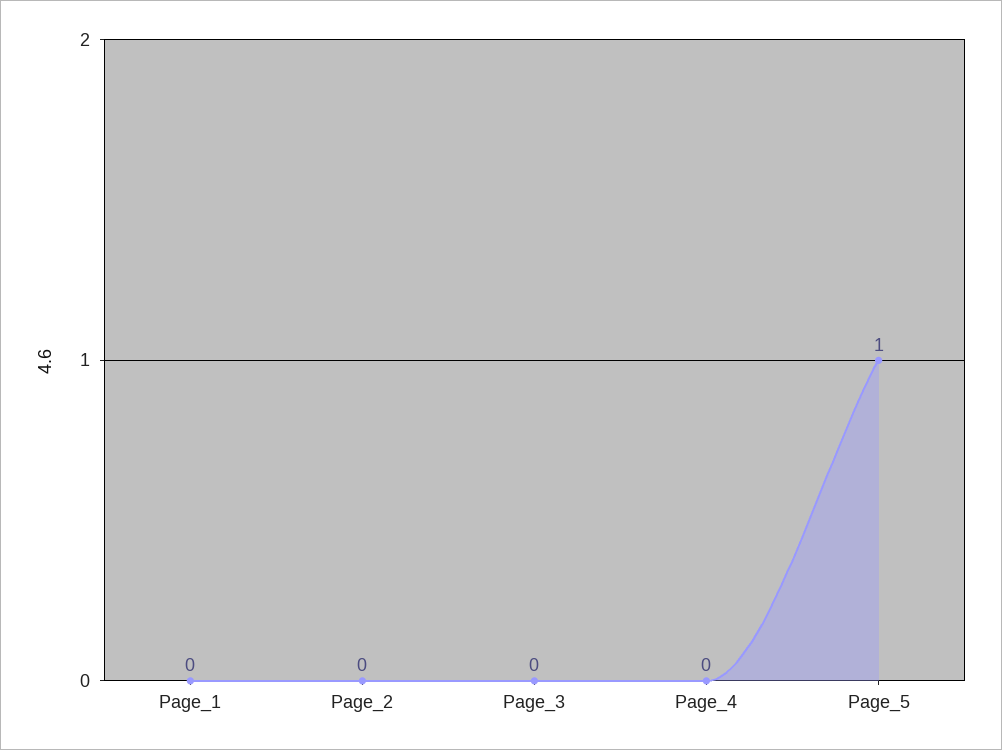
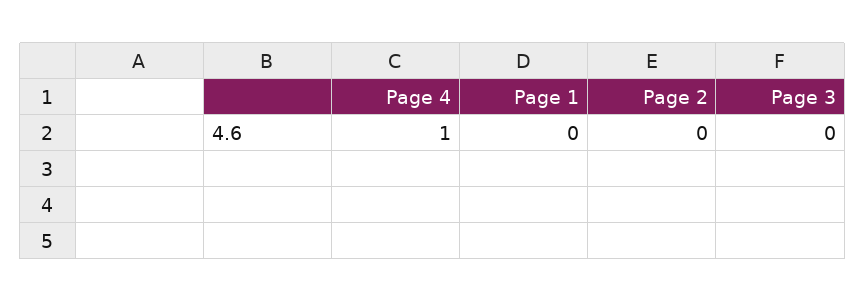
  {
    "Page_1": 0,
    "Page_2": 0,
    "Page_3": 0,
-   "Page_4": 0,
+   "Page_4": 1
-   "Page_5": 1
  }

